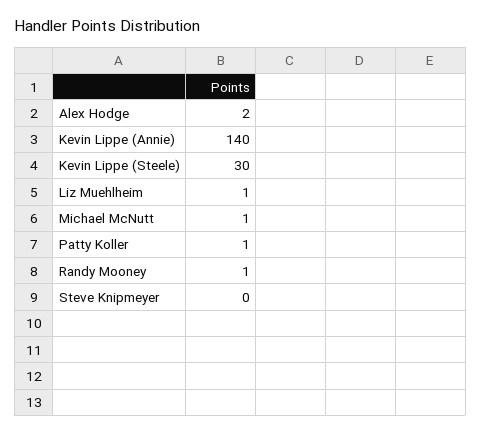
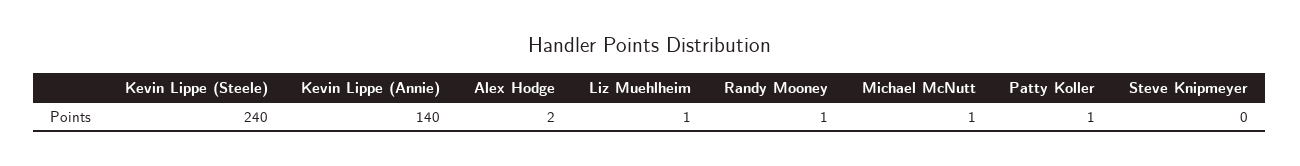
  {
    "Alex Hodge": 2,
    "Kevin Lippe (Annie)": 140,
-   "Kevin Lippe (Steele)": 30,
+   "Kevin Lippe (Steele)": 240,
    "Liz Muehlheim": 1,
    "Michael McNutt": 1,
    "Patty Koller": 1,
    "Randy Mooney": 1,
    "Steve Knipmeyer": 0
  }

